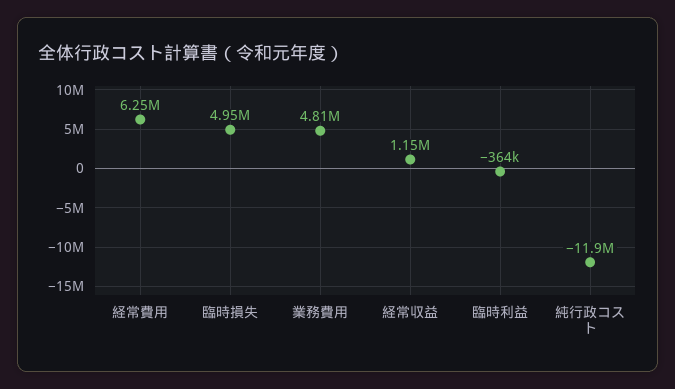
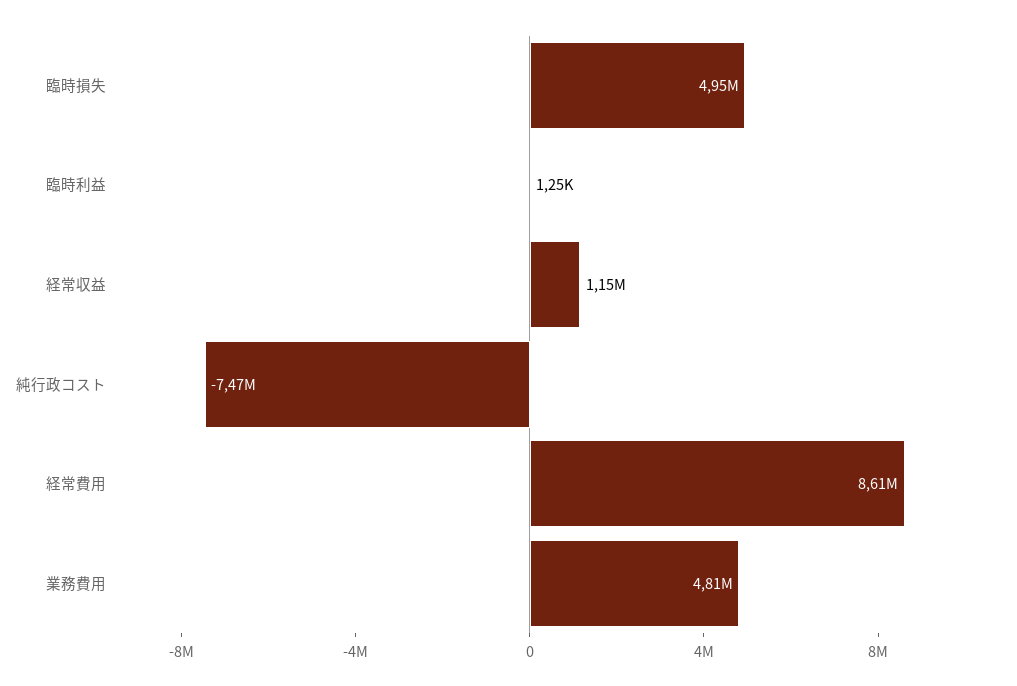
  {
-   "経常費用": 6250000,
+   "経常費用": 8610000,
    "臨時損失": 4950000,
    "業務費用": 4810000,
    "経常収益": 1150000,
-   "臨時利益": -364000,
+   "臨時利益": 1250,
-   "純行政コスト": -11900000
+   "純行政コスト": -7470000
  }

